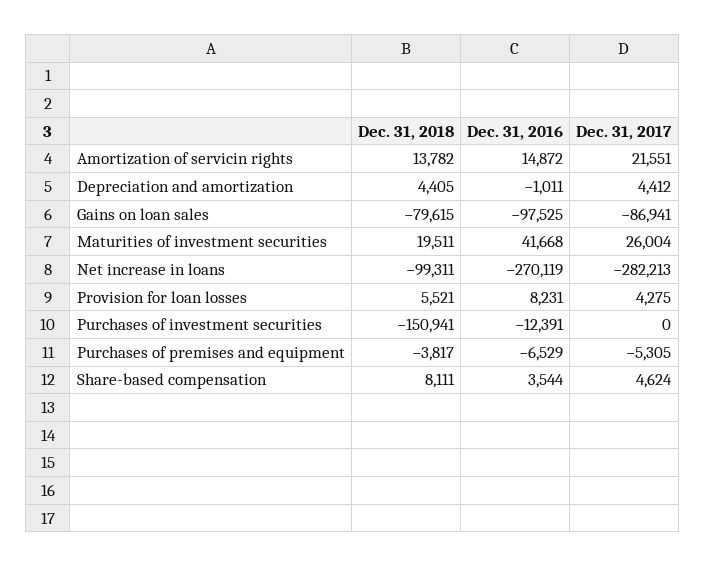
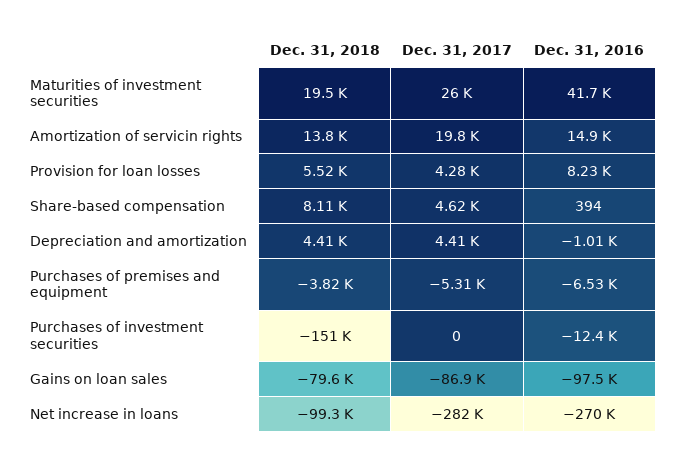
  {
    "Dec. 31, 2018": {
      "Amortization of servicin rights": 13782,
      "Depreciation and amortization": 4405,
      "Gains on loan sales": -79615,
      "Maturities of investment securities": 19511,
      "Net increase in loans": -99311,
      "Provision for loan losses": 5521,
      "Purchases of investment securities": -150941,
      "Purchases of premises and equipment": -3817,
      "Share-based compensation": 8111
    },
    "Dec. 31, 2016": {
      "Amortization of servicin rights": 14872,
      "Depreciation and amortization": -1011,
      "Gains on loan sales": -97525,
      "Maturities of investment securities": 41668,
      "Net increase in loans": -270119,
      "Provision for loan losses": 8231,
      "Purchases of investment securities": -12391,
      "Purchases of premises and equipment": -6529,
-     "Share-based compensation": 3544
+     "Share-based compensation": 394
    },
    "Dec. 31, 2017": {
-     "Amortization of servicin rights": 21551,
+     "Amortization of servicin rights": 19800,
      "Depreciation and amortization": 4412,
      "Gains on loan sales": -86941,
      "Maturities of investment securities": 26004,
      "Net increase in loans": -282213,
      "Provision for loan losses": 4275,
      "Purchases of investment securities": 0,
      "Purchases of premises and equipment": -5305,
      "Share-based compensation": 4624
    }
  }

